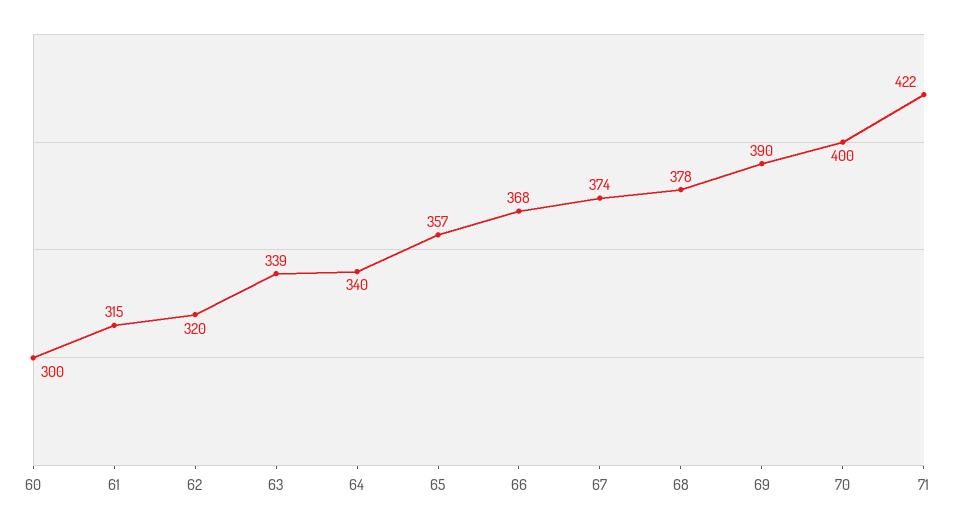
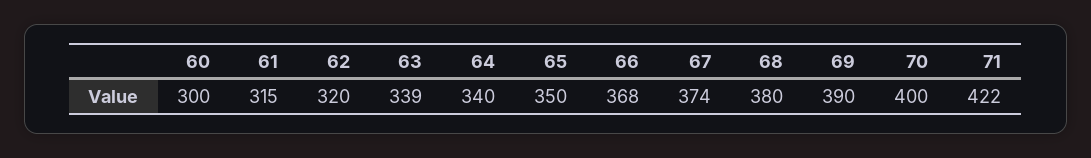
  {
    "60": 300,
    "61": 315,
    "62": 320,
    "63": 339,
    "64": 340,
-   "65": 357,
+   "65": 350,
    "66": 368,
    "67": 374,
-   "68": 378,
+   "68": 380,
    "69": 390,
    "70": 400,
    "71": 422
  }

